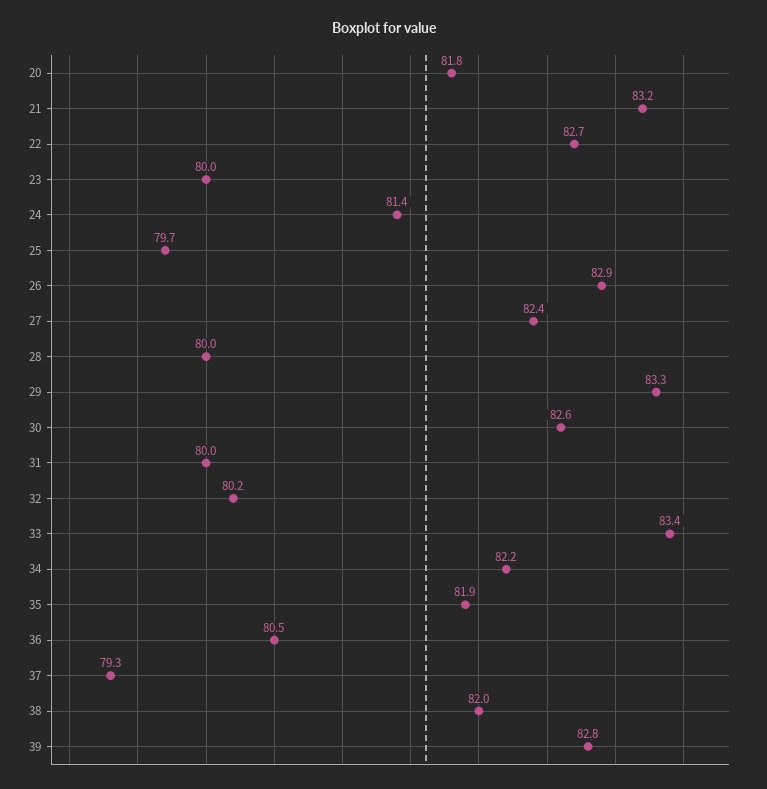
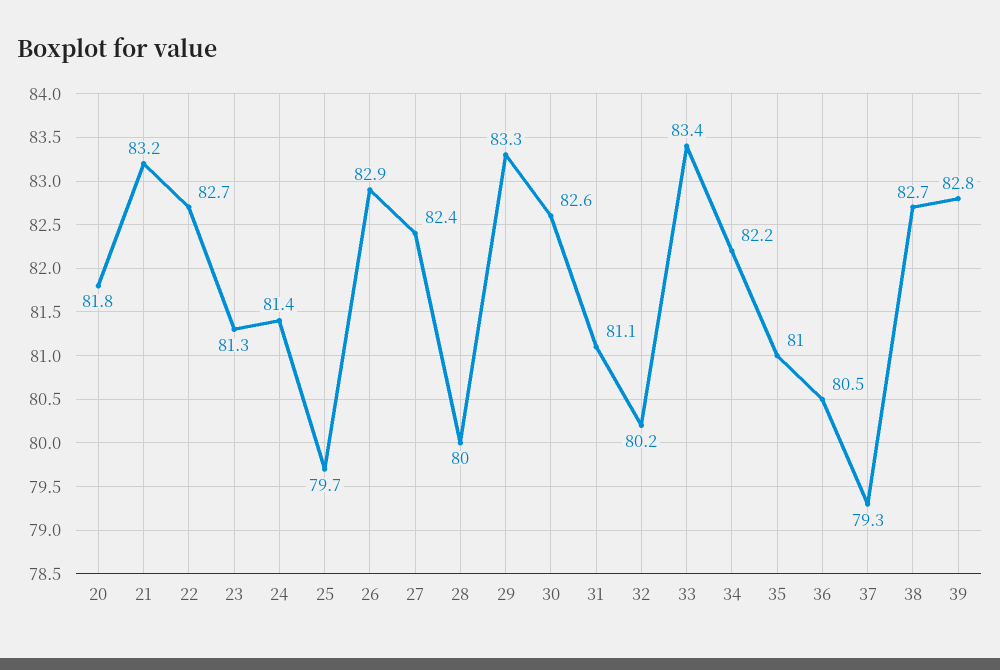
  {
    "20": 81.8,
    "21": 83.2,
    "22": 82.7,
-   "23": 80,
+   "23": 81.3,
    "24": 81.4,
    "25": 79.7,
    "26": 82.9,
    "27": 82.4,
    "28": 80,
    "29": 83.3,
    "30": 82.6,
-   "31": 80,
+   "31": 81.1,
    "32": 80.2,
    "33": 83.4,
    "34": 82.2,
-   "35": 81.9,
+   "35": 81,
    "36": 80.5,
    "37": 79.3,
-   "38": 82,
+   "38": 82.7,
    "39": 82.8
  }

